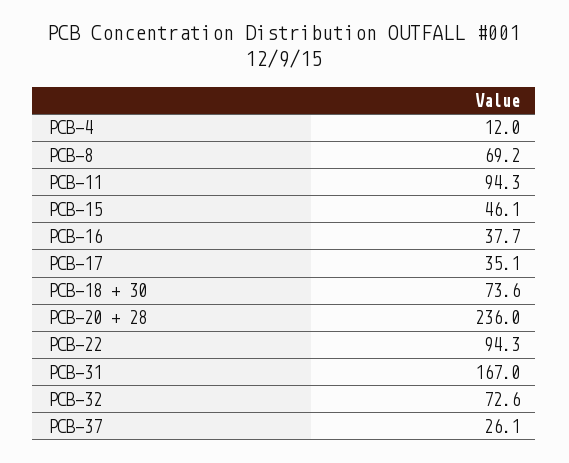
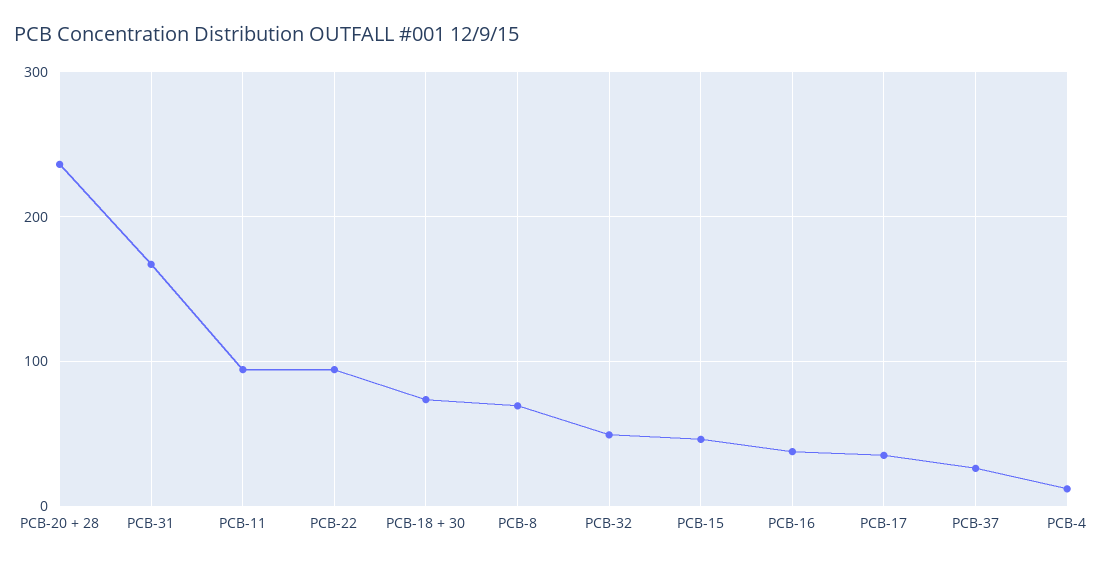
  {
    "PCB-4": 12,
    "PCB-8": 69.2,
    "PCB-11": 94.3,
    "PCB-15": 46.1,
    "PCB-16": 37.7,
    "PCB-17": 35.1,
    "PCB-18 + 30": 73.6,
    "PCB-20 + 28": 236,
    "PCB-22": 94.3,
    "PCB-31": 167,
-   "PCB-32": 72.6,
+   "PCB-32": 50,
    "PCB-37": 26.1
  }

